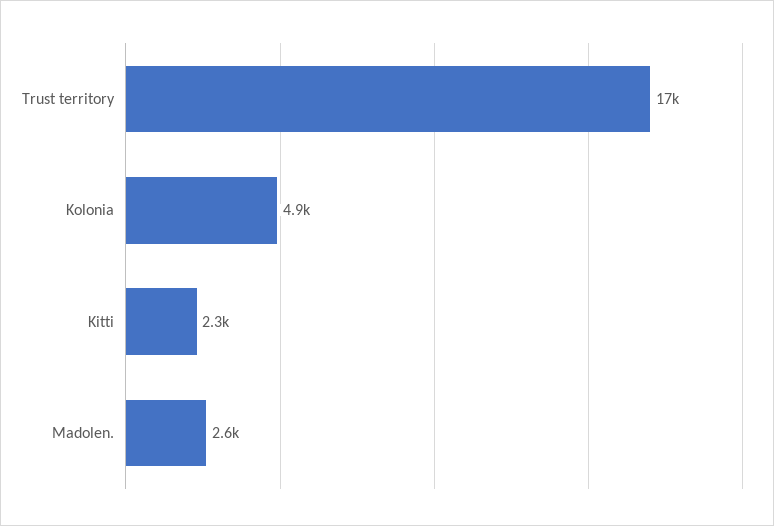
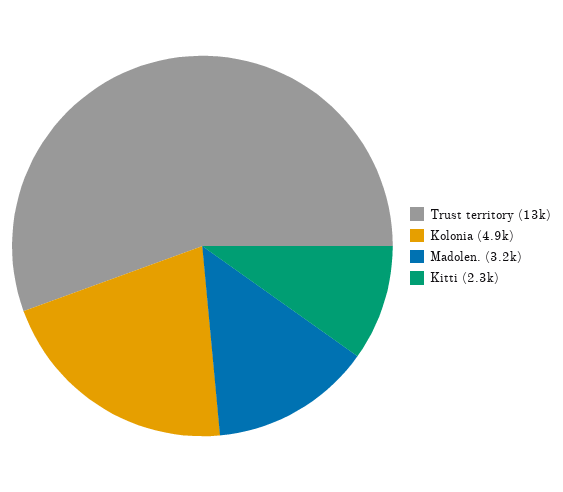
  {
-   "Trust territory": 17000,
+   "Trust territory": 13000,
    "Kolonia": 4900,
    "Kitti": 2300,
-   "Madolen.": 2600
+   "Madolen.": 3200
  }

